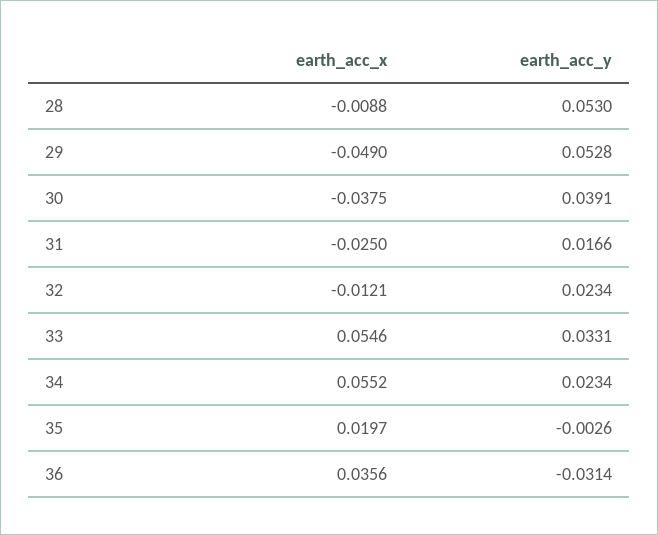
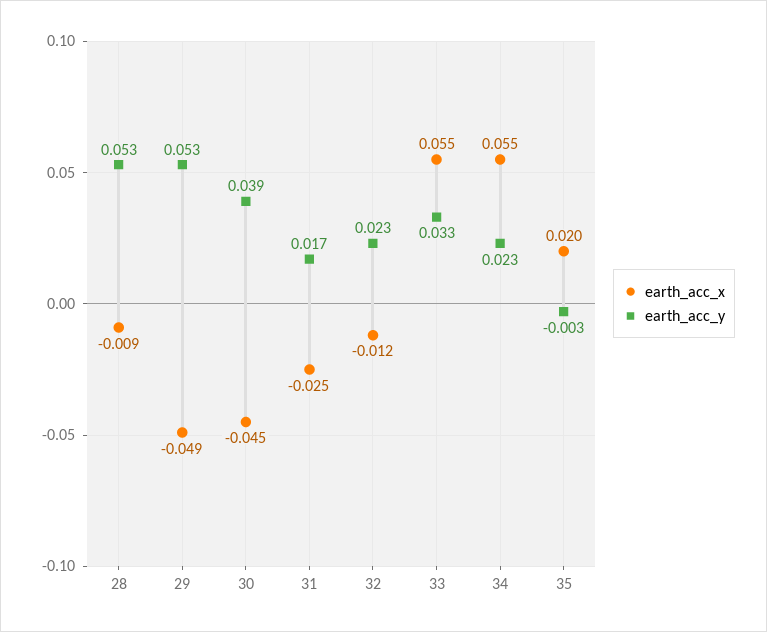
  {
    "earth_acc_x": {
      "28": -0.0088,
      "29": -0.049,
-     "30": -0.0375,
+     "30": -0.045,
      "31": -0.025,
      "32": -0.0121,
      "33": 0.0546,
      "34": 0.0552,
-     "35": 0.0197,
+     "35": 0.0197
-     "36": 0.0356
    },
    "earth_acc_y": {
      "28": 0.053,
      "29": 0.0528,
      "30": 0.0391,
      "31": 0.0166,
      "32": 0.0234,
      "33": 0.0331,
      "34": 0.0234,
-     "35": -0.0026,
+     "35": -0.0026
-     "36": -0.0314
    }
  }

